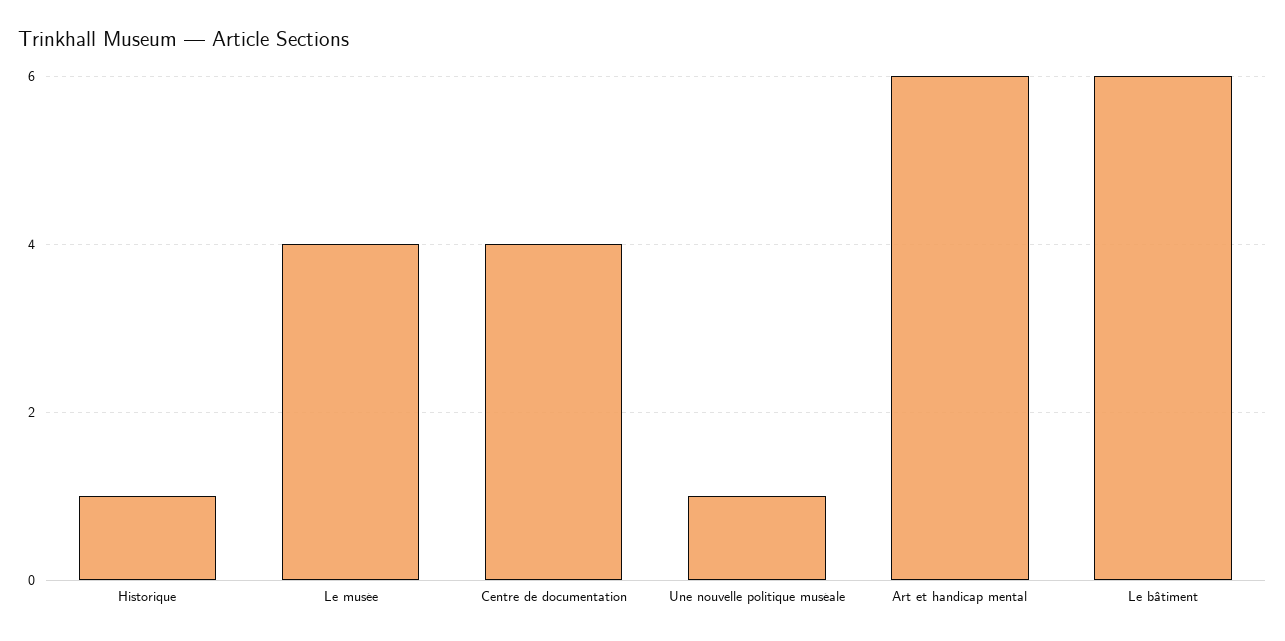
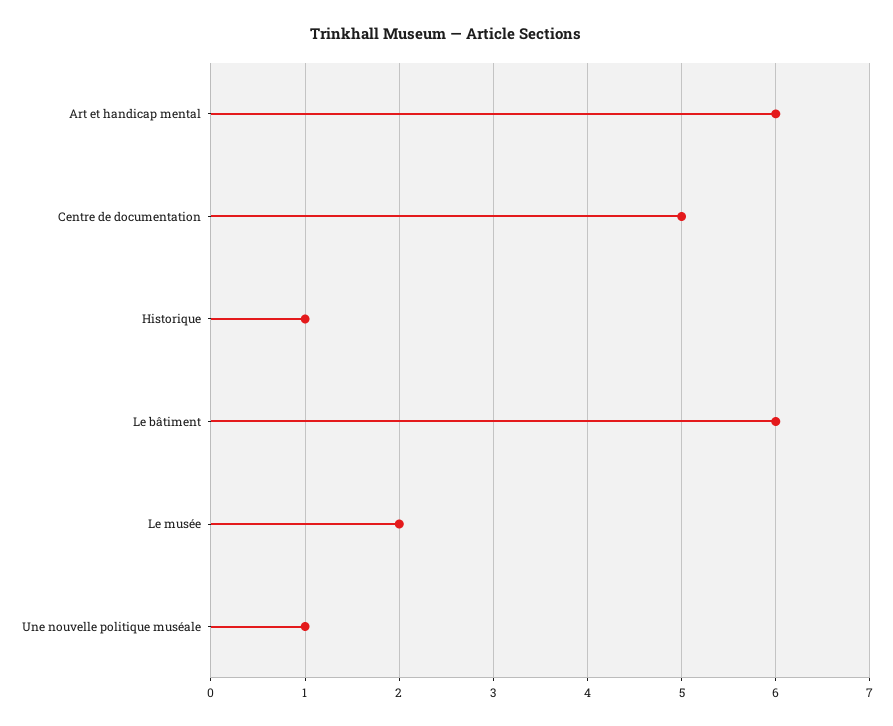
  {
    "Historique": 1,
-   "Le musée": 4,
+   "Le musée": 2,
-   "Centre de documentation": 4,
+   "Centre de documentation": 5,
    "Une nouvelle politique muséale": 1,
    "Art et handicap mental": 6,
    "Le bâtiment": 6
  }

